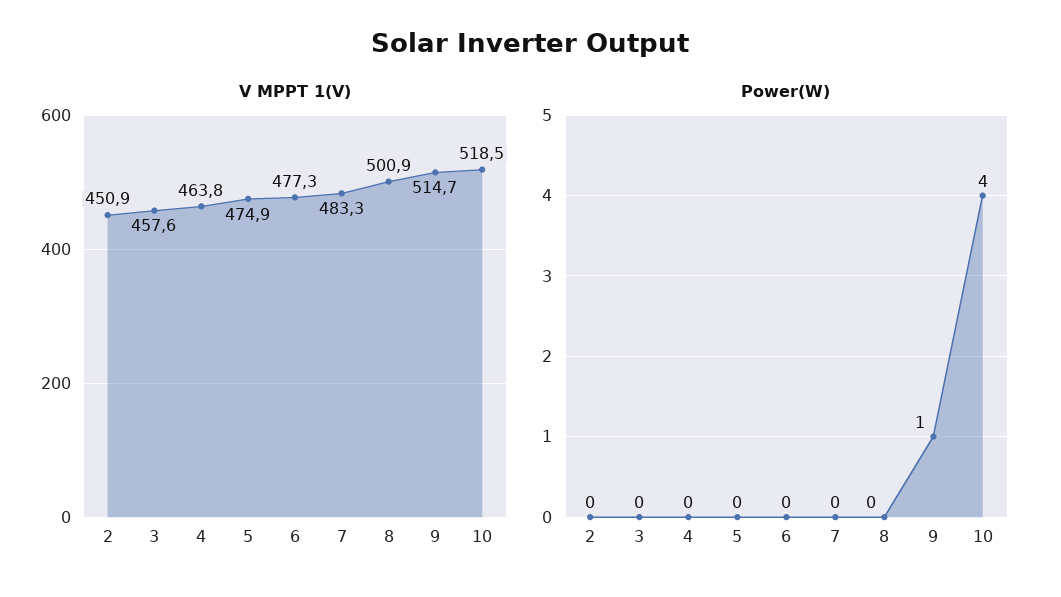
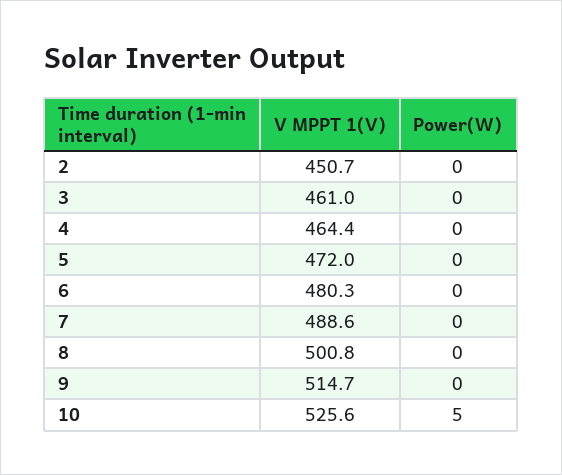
  {
    "V MPPT 1(V)": {
-     "2": 450.9,
+     "2": 450.7,
-     "3": 457.6,
+     "3": 461,
-     "4": 463.8,
+     "4": 464.4,
-     "5": 474.9,
+     "5": 472,
-     "6": 477.3,
+     "6": 480.3,
-     "7": 483.3,
+     "7": 488.6,
-     "8": 500.9,
+     "8": 500.8,
      "9": 514.7,
-     "10": 518.5
+     "10": 525.6
    },
    "Power(W)": {
      "2": 0,
      "3": 0,
      "4": 0,
      "5": 0,
      "6": 0,
      "7": 0,
      "8": 0,
-     "9": 1,
+     "9": 0,
-     "10": 4
+     "10": 5
    }
  }

